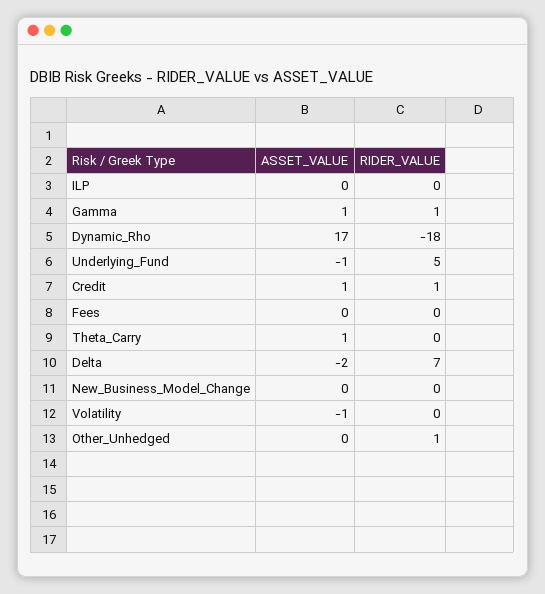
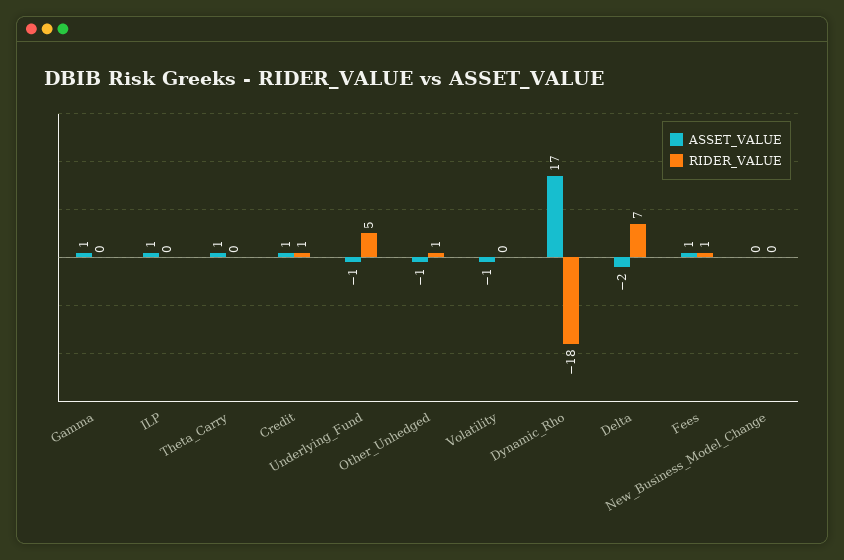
  {
    "ASSET_VALUE": {
-     "ILP": 0,
+     "ILP": 1,
      "Gamma": 1,
      "Dynamic_Rho": 17,
      "Underlying_Fund": -1,
      "Credit": 1,
-     "Fees": 0,
+     "Fees": 1,
      "Theta_Carry": 1,
      "Delta": -2,
      "New_Business_Model_Change": 0,
      "Volatility": -1,
-     "Other_Unhedged": 0
+     "Other_Unhedged": -1
    },
    "RIDER_VALUE": {
      "ILP": 0,
-     "Gamma": 1,
+     "Gamma": 0,
      "Dynamic_Rho": -18,
      "Underlying_Fund": 5,
      "Credit": 1,
-     "Fees": 0,
+     "Fees": 1,
      "Theta_Carry": 0,
      "Delta": 7,
      "New_Business_Model_Change": 0,
      "Volatility": 0,
      "Other_Unhedged": 1
    }
  }

